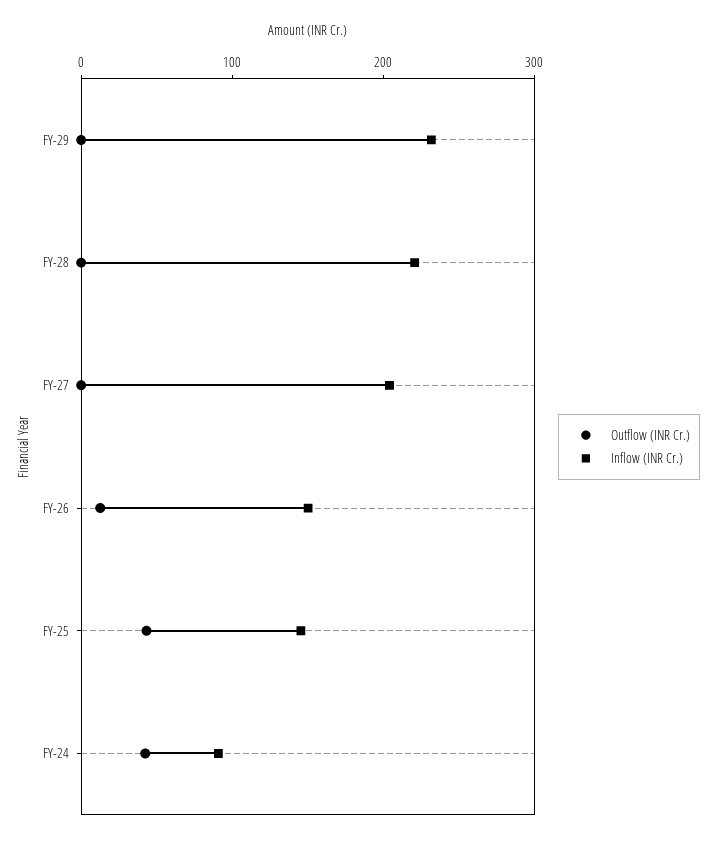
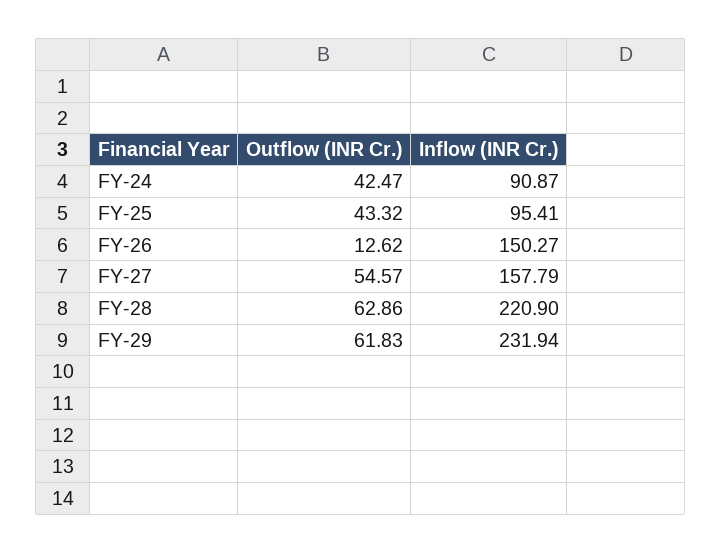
  {
    "Outflow (INR Cr.)": {
-     "FY-29": 0,
+     "FY-29": 61.83,
-     "FY-28": 0,
+     "FY-28": 62.86,
-     "FY-27": 0,
+     "FY-27": 54.57,
      "FY-26": 12.62,
      "FY-25": 43.32,
      "FY-24": 42.47
    },
    "Inflow (INR Cr.)": {
      "FY-29": 231.94,
      "FY-28": 220.9,
-     "FY-27": 200,
+     "FY-27": 157.79,
      "FY-26": 150.27,
-     "FY-25": 140,
+     "FY-25": 95.41,
      "FY-24": 90.87
    }
  }

